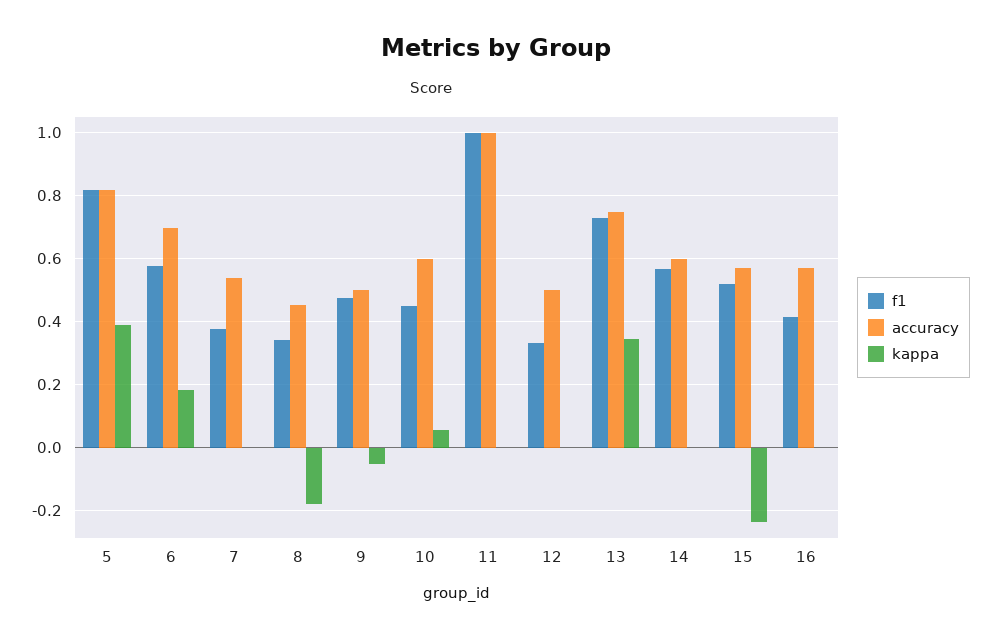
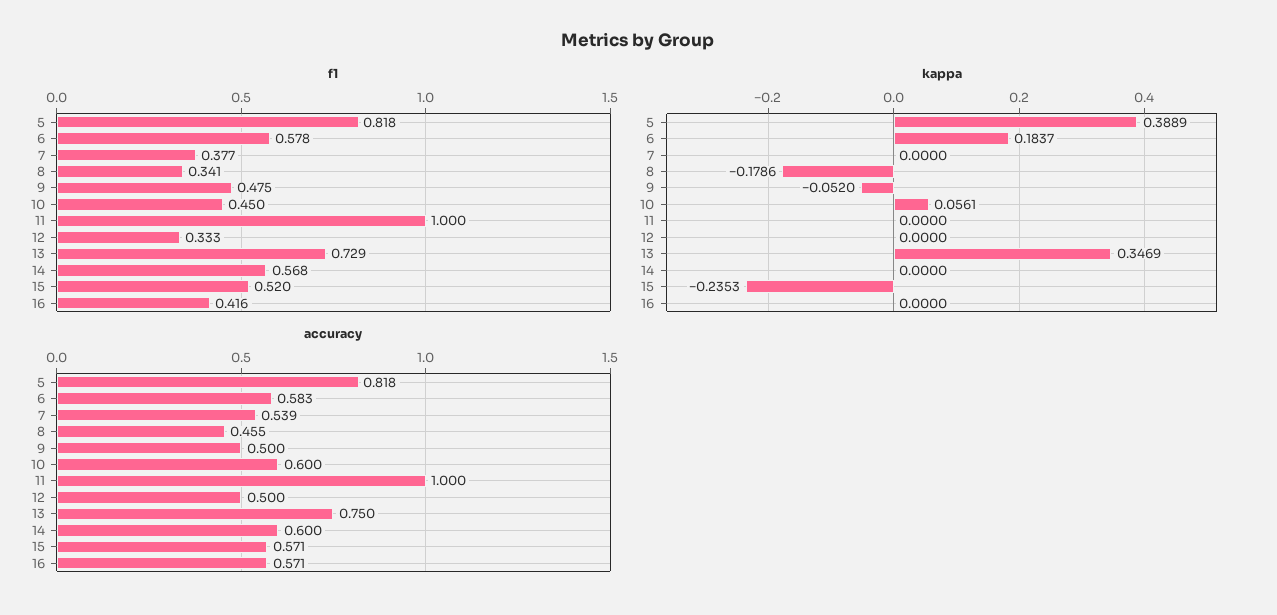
  {
    "f1": {
      "5": 0.818,
      "6": 0.578,
      "7": 0.377,
      "8": 0.341,
      "9": 0.475,
      "10": 0.45,
      "11": 1,
      "12": 0.333,
      "13": 0.729,
      "14": 0.568,
      "15": 0.52,
      "16": 0.416
    },
    "accuracy": {
      "5": 0.818,
-     "6": 0.7,
+     "6": 0.583,
      "7": 0.539,
      "8": 0.455,
      "9": 0.5,
      "10": 0.6,
      "11": 1,
      "12": 0.5,
      "13": 0.75,
      "14": 0.6,
      "15": 0.571,
      "16": 0.571
    },
    "kappa": {
      "5": 0.3889,
      "6": 0.1837,
      "7": 0,
      "8": -0.1786,
      "9": -0.052,
      "10": 0.0561,
      "11": 0,
      "12": 0,
      "13": 0.3469,
      "14": 0,
      "15": -0.2353,
      "16": 0
    }
  }

